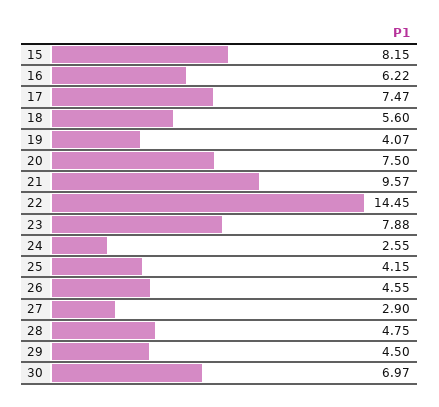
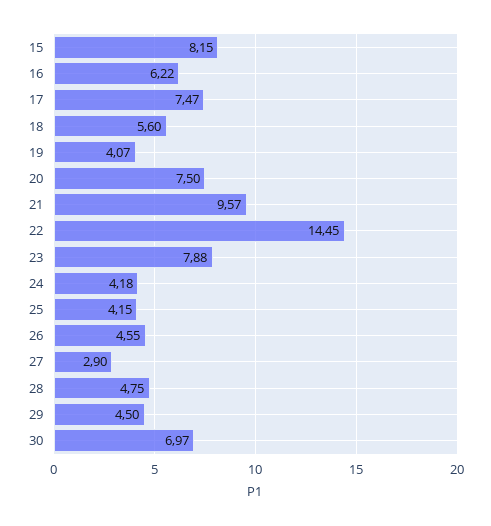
  {
    "15": 8.15,
    "16": 6.22,
    "17": 7.47,
    "18": 5.6,
    "19": 4.07,
    "20": 7.5,
    "21": 9.57,
    "22": 14.45,
    "23": 7.88,
-   "24": 2.55,
+   "24": 4.18,
    "25": 4.15,
    "26": 4.55,
    "27": 2.9,
    "28": 4.75,
    "29": 4.5,
    "30": 6.97
  }

